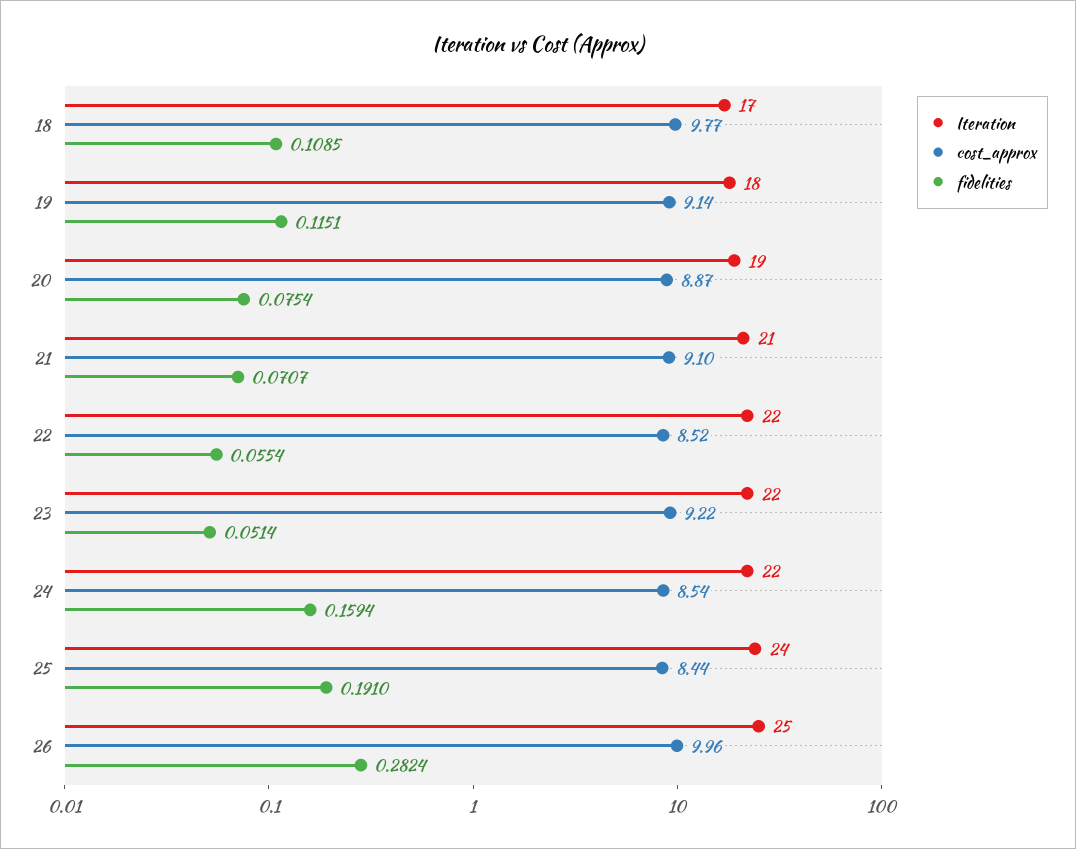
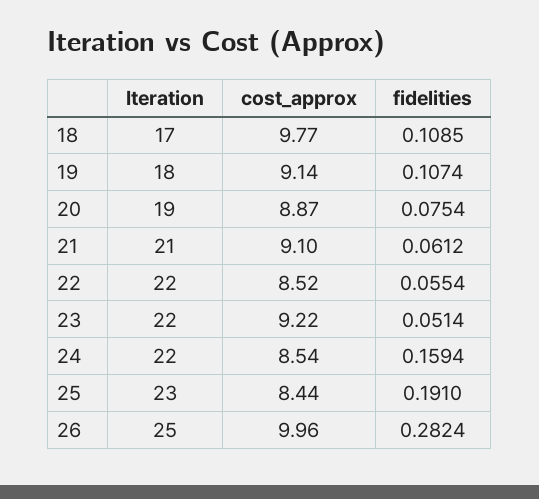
  {
    "Iteration": {
      "18": 17,
      "19": 18,
      "20": 19,
      "21": 21,
      "22": 22,
      "23": 22,
      "24": 22,
-     "25": 24,
+     "25": 23,
      "26": 25
    },
    "cost_approx": {
      "18": 9.77,
      "19": 9.14,
      "20": 8.87,
      "21": 9.1,
      "22": 8.52,
      "23": 9.22,
      "24": 8.54,
      "25": 8.44,
      "26": 9.96
    },
    "fidelities": {
      "18": 0.1085,
-     "19": 0.1151,
+     "19": 0.1074,
      "20": 0.0754,
-     "21": 0.0707,
+     "21": 0.0612,
      "22": 0.0554,
      "23": 0.0514,
      "24": 0.1594,
      "25": 0.191,
      "26": 0.2824
    }
  }

